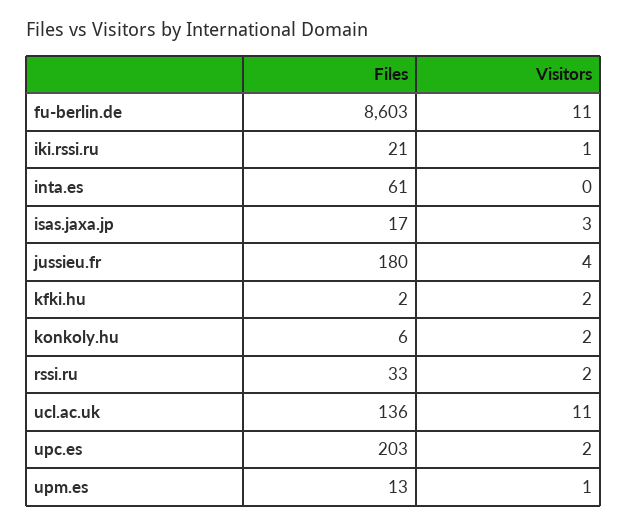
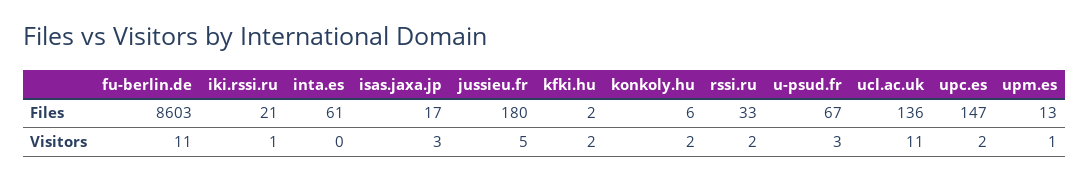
  {
    "Files": {
      "fu-berlin.de": 8603,
      "iki.rssi.ru": 21,
      "inta.es": 61,
      "isas.jaxa.jp": 17,
      "jussieu.fr": 180,
      "kfki.hu": 2,
      "konkoly.hu": 6,
      "rssi.ru": 33,
      "ucl.ac.uk": 136,
-     "upc.es": 203,
+     "upc.es": 147,
-     "upm.es": 13
+     "upm.es": 13,
+     "u-psud.fr": 67
    },
    "Visitors": {
      "fu-berlin.de": 11,
      "iki.rssi.ru": 1,
      "inta.es": 0,
      "isas.jaxa.jp": 3,
-     "jussieu.fr": 4,
+     "jussieu.fr": 5,
      "kfki.hu": 2,
      "konkoly.hu": 2,
      "rssi.ru": 2,
      "ucl.ac.uk": 11,
      "upc.es": 2,
-     "upm.es": 1
+     "upm.es": 1,
+     "u-psud.fr": 3
    }
  }

